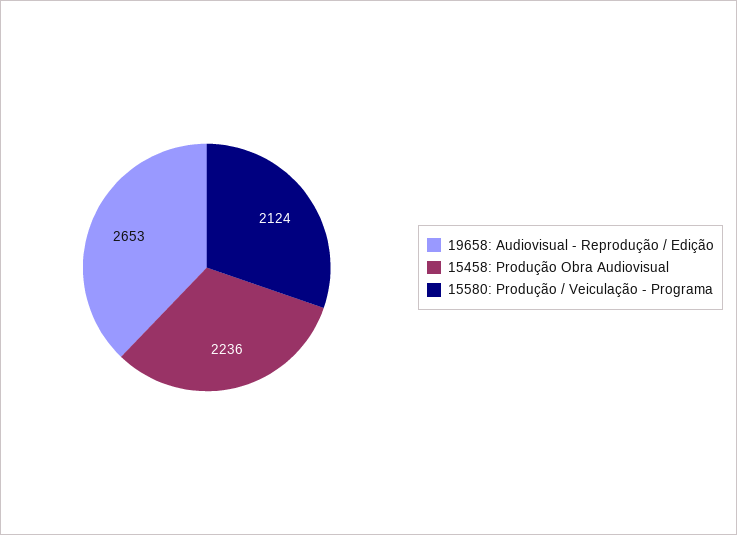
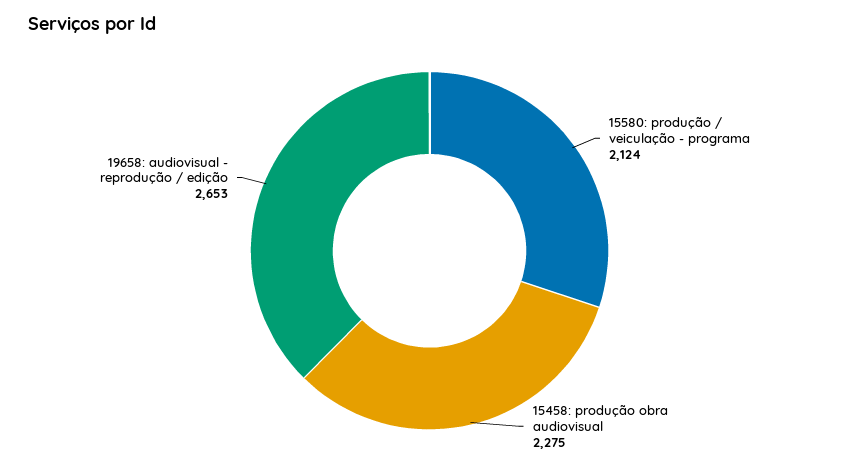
  {
    "19658: Audiovisual - Reprodução / Edição": 2653,
-   "15458: Produção Obra Audiovisual": 2236,
+   "15458: Produção Obra Audiovisual": 2275,
    "15580: Produção / Veiculação - Programa": 2124
  }

